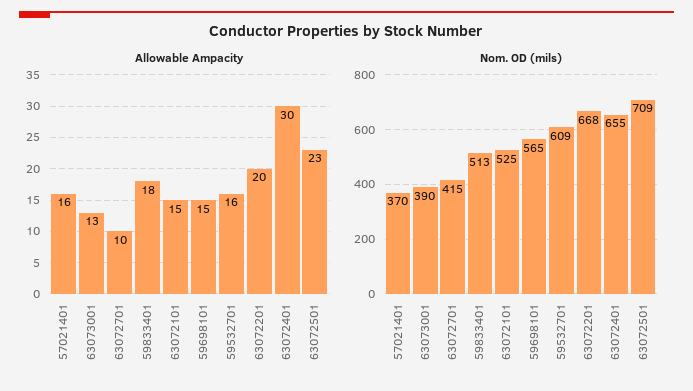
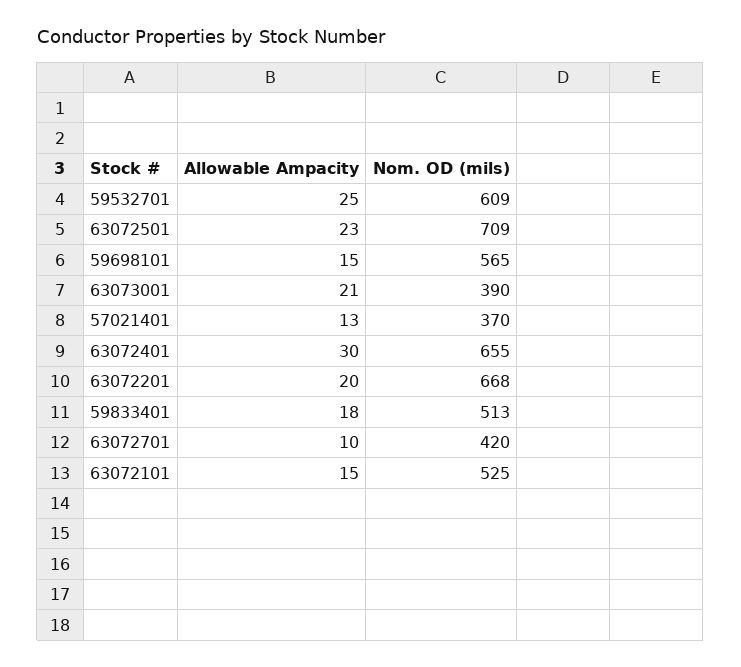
  {
    "Allowable Ampacity": {
-     "57021401": 16,
+     "57021401": 13,
-     "63073001": 13,
+     "63073001": 21,
      "63072701": 10,
      "59833401": 18,
      "63072101": 15,
      "59698101": 15,
-     "59532701": 16,
+     "59532701": 25,
      "63072201": 20,
      "63072401": 30,
      "63072501": 23
    },
    "Nom. OD (mils)": {
      "57021401": 370,
      "63073001": 390,
-     "63072701": 415,
+     "63072701": 420,
      "59833401": 513,
      "63072101": 525,
      "59698101": 565,
      "59532701": 609,
      "63072201": 668,
      "63072401": 655,
      "63072501": 709
    }
  }

